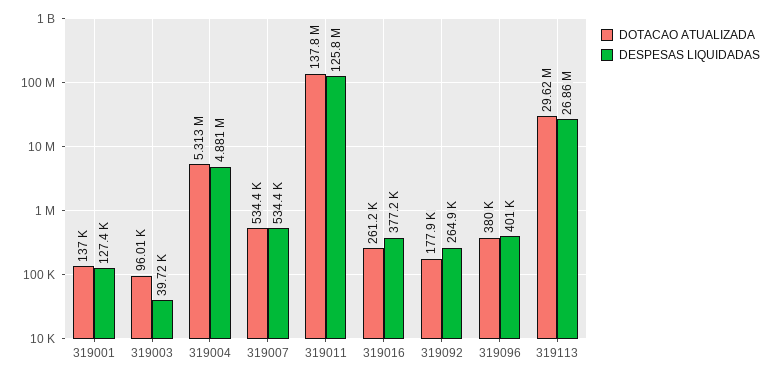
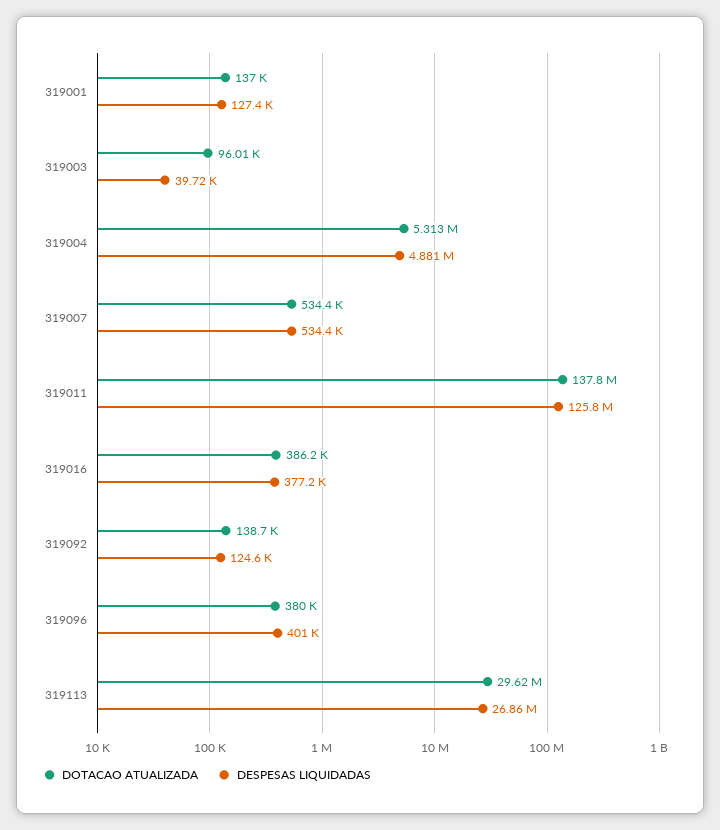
  {
    "DOTACAO ATUALIZADA": {
      "319001": 137000,
      "319003": 96010,
      "319004": 5313000,
      "319007": 534400,
      "319011": 137800000,
-     "319016": 261200,
+     "319016": 386200,
-     "319092": 177900,
+     "319092": 138700,
      "319096": 380000,
      "319113": 29620000
    },
    "DESPESAS LIQUIDADAS": {
      "319001": 127400,
      "319003": 39720,
      "319004": 4881000,
      "319007": 534400,
      "319011": 125800000,
      "319016": 377200,
-     "319092": 264900,
+     "319092": 124600,
      "319096": 401000,
      "319113": 26860000
    }
  }

